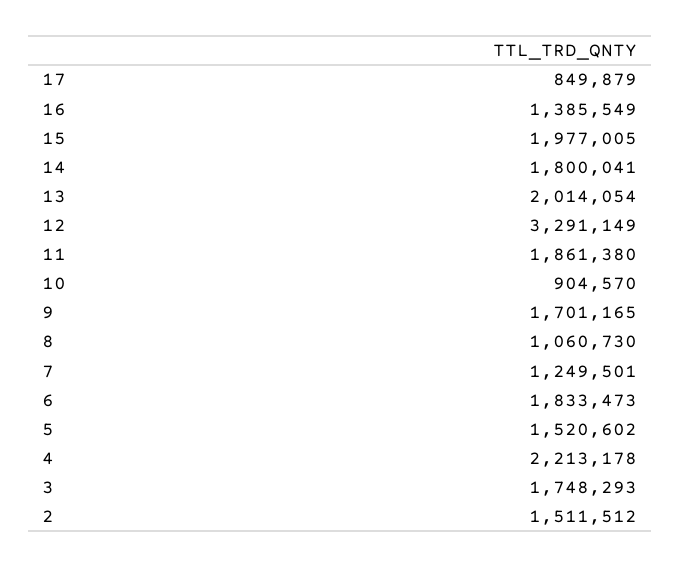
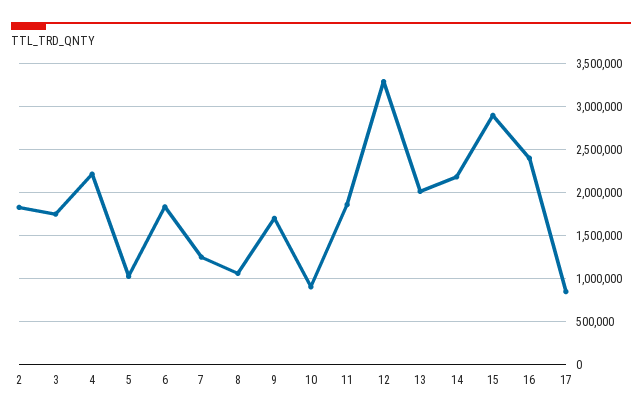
  {
    "17": 849879,
-   "16": 1385549,
+   "16": 2400000,
-   "15": 1977005,
+   "15": 2900000,
-   "14": 1800041,
+   "14": 2200000,
    "13": 2014054,
    "12": 3291149,
    "11": 1861380,
    "10": 904570,
    "9": 1701165,
    "8": 1060730,
    "7": 1249501,
    "6": 1833473,
-   "5": 1520602,
+   "5": 1000000,
    "4": 2213178,
    "3": 1748293,
-   "2": 1511512
+   "2": 1800000
  }

